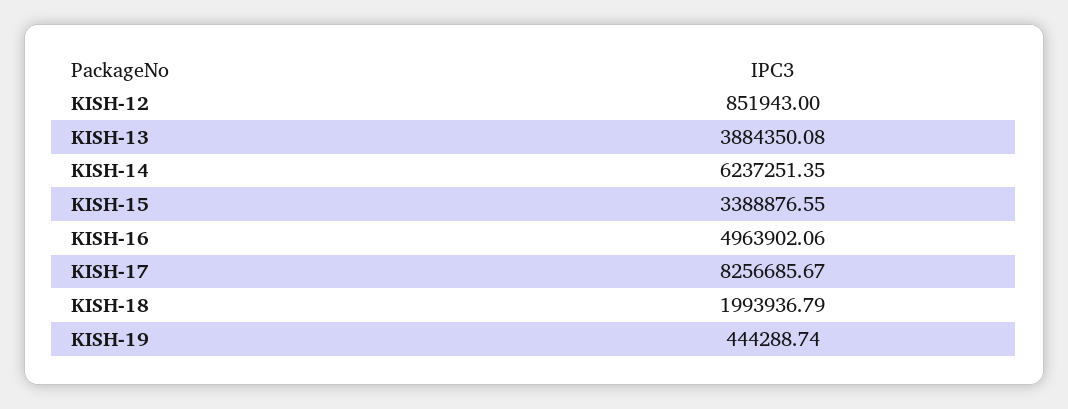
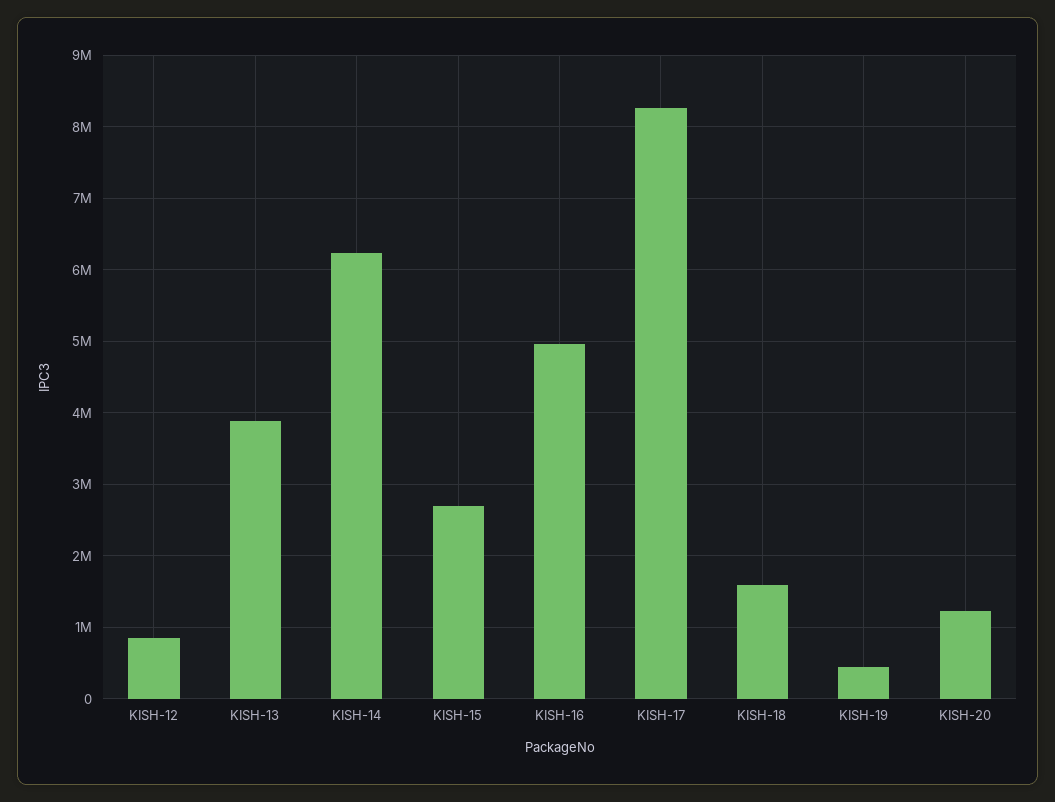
  {
    "KISH-12": 851943,
    "KISH-13": 3884350.08,
    "KISH-14": 6237251.35,
-   "KISH-15": 3388876.55,
+   "KISH-15": 2700000,
    "KISH-16": 4963902.06,
    "KISH-17": 8256685.67,
-   "KISH-18": 1993936.79,
+   "KISH-18": 1600000,
-   "KISH-19": 444288.74
+   "KISH-19": 444288.74,
+   "KISH-20": 1200000
  }

